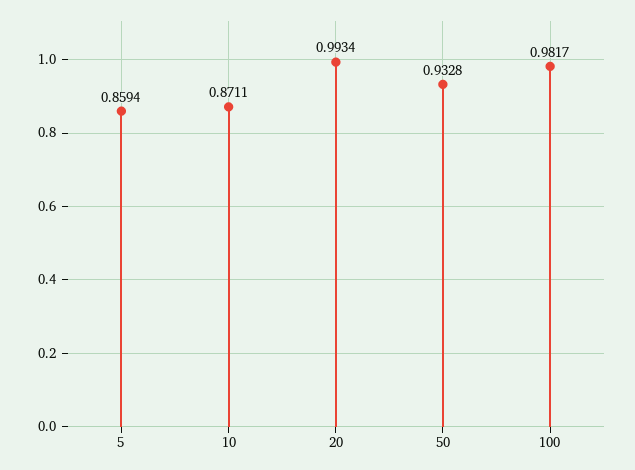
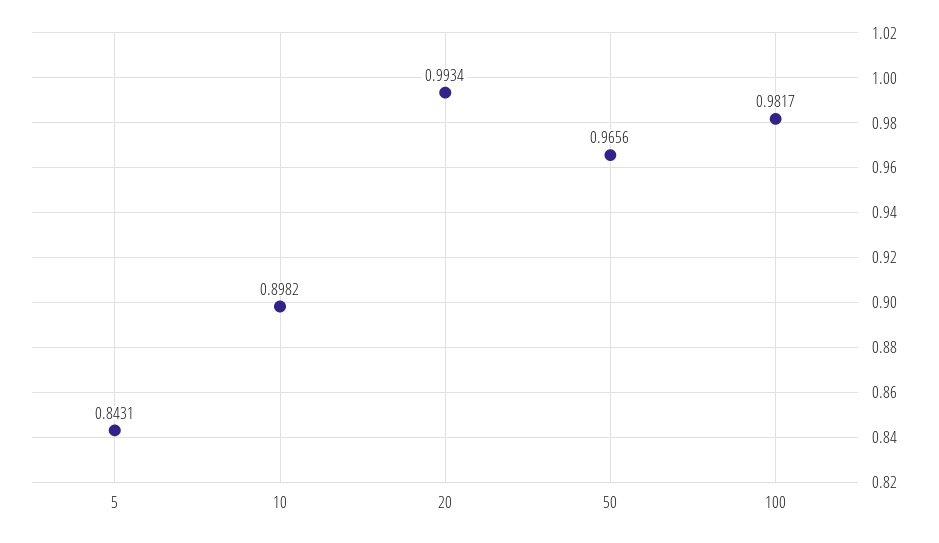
  {
-   "5": 0.8594,
+   "5": 0.8431,
-   "10": 0.8711,
+   "10": 0.8982,
    "20": 0.9934,
-   "50": 0.9328,
+   "50": 0.9656,
    "100": 0.9817
  }

